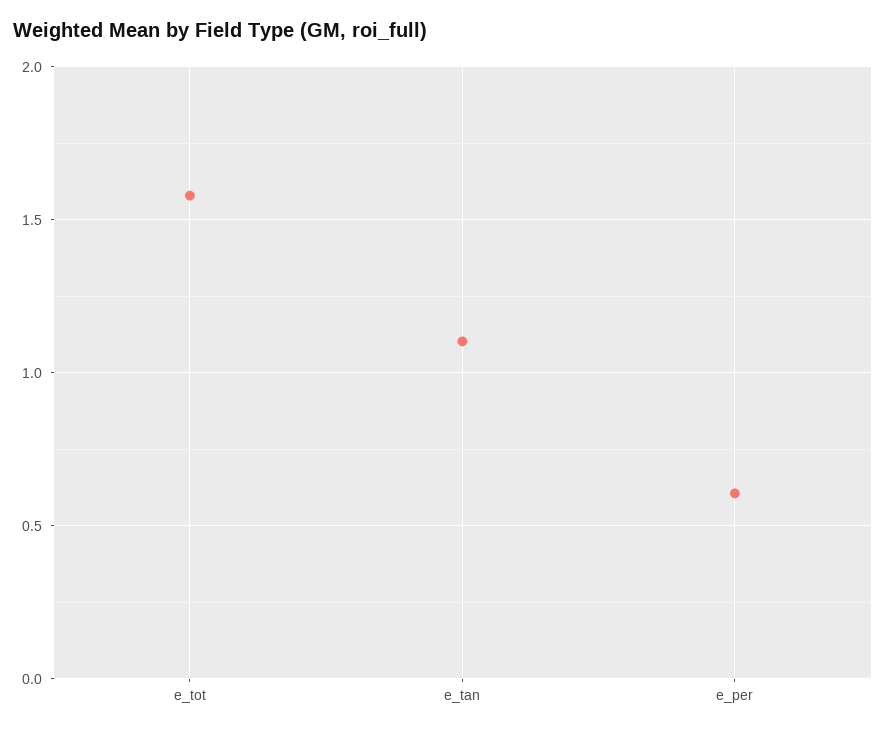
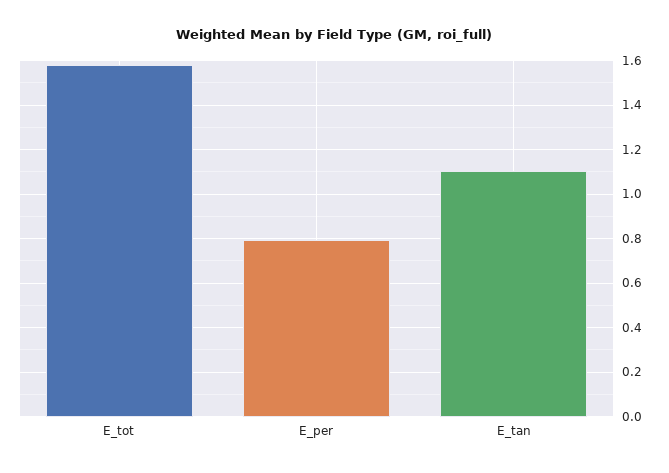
  {
    "e_tot": 1.6,
    "e_tan": 1.1,
-   "e_per": 0.6
+   "e_per": 0.8
  }

